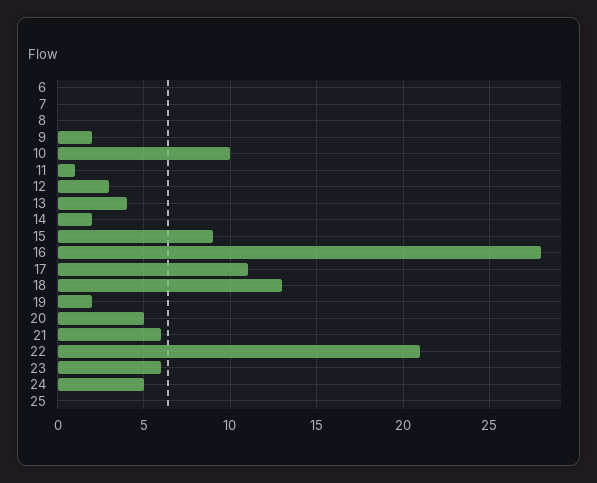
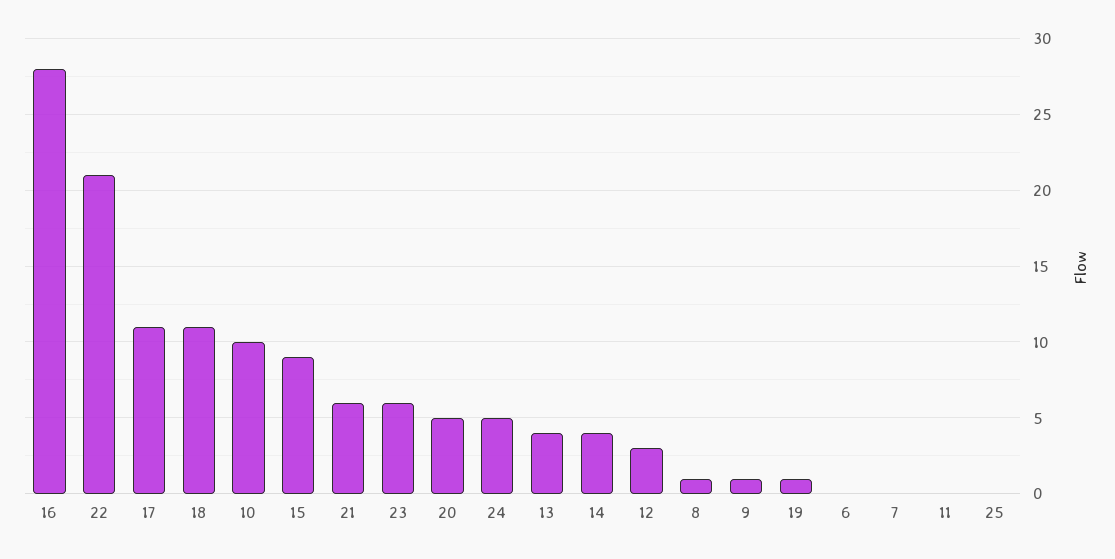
  {
    "6": 0,
    "7": 0,
-   "8": 0,
+   "8": 1,
-   "9": 2,
+   "9": 1,
    "10": 10,
-   "11": 1,
+   "11": 0,
    "12": 3,
    "13": 4,
-   "14": 2,
+   "14": 4,
    "15": 9,
    "16": 28,
    "17": 11,
-   "18": 13,
+   "18": 11,
-   "19": 2,
+   "19": 1,
    "20": 5,
    "21": 6,
    "22": 21,
    "23": 6,
    "24": 5,
    "25": 0
  }

